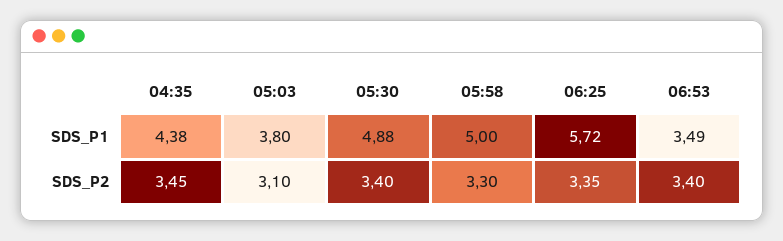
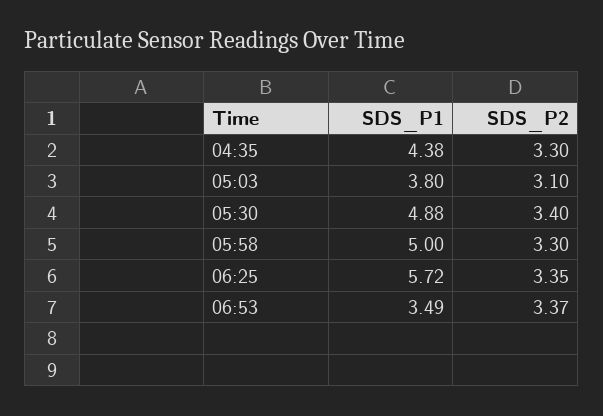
  {
    "04:35": {
      "SDS_P1": 4.38,
-     "SDS_P2": 3.45
+     "SDS_P2": 3.3
    },
    "05:03": {
      "SDS_P1": 3.8,
      "SDS_P2": 3.1
    },
    "05:30": {
      "SDS_P1": 4.88,
      "SDS_P2": 3.4
    },
    "05:58": {
      "SDS_P1": 5,
      "SDS_P2": 3.3
    },
    "06:25": {
      "SDS_P1": 5.72,
      "SDS_P2": 3.35
    },
    "06:53": {
      "SDS_P1": 3.49,
-     "SDS_P2": 3.4
+     "SDS_P2": 3.37
    }
  }

